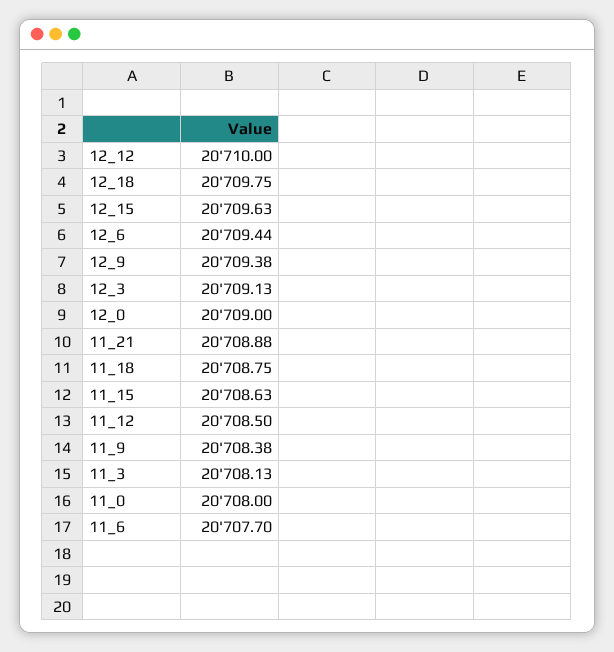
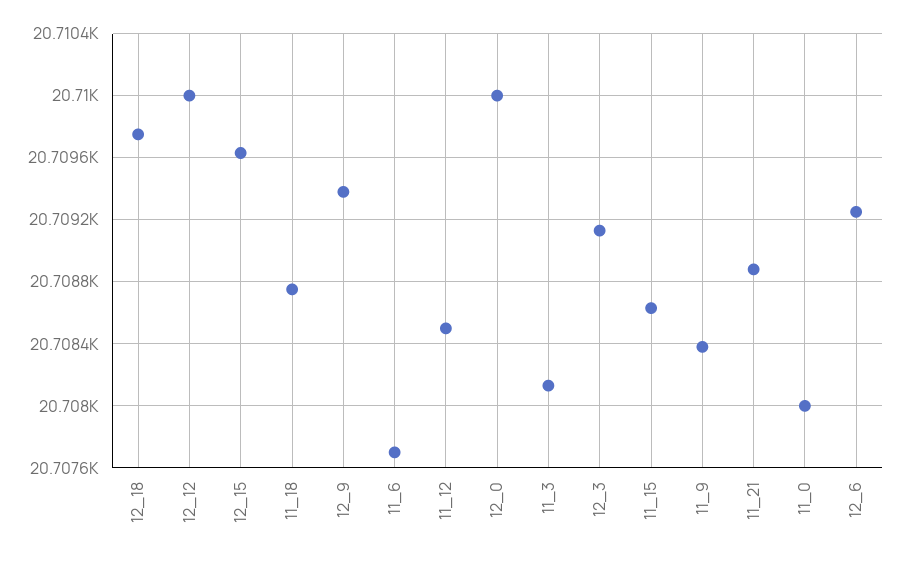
  {
    "12_12": 20710,
    "12_18": 20709.75,
    "12_15": 20709.63,
-   "12_6": 20709.44,
+   "12_6": 20709.25,
    "12_9": 20709.38,
    "12_3": 20709.13,
-   "12_0": 20709,
+   "12_0": 20710,
    "11_21": 20708.88,
    "11_18": 20708.75,
    "11_15": 20708.63,
    "11_12": 20708.5,
    "11_9": 20708.38,
    "11_3": 20708.13,
    "11_0": 20708,
    "11_6": 20707.7
  }

